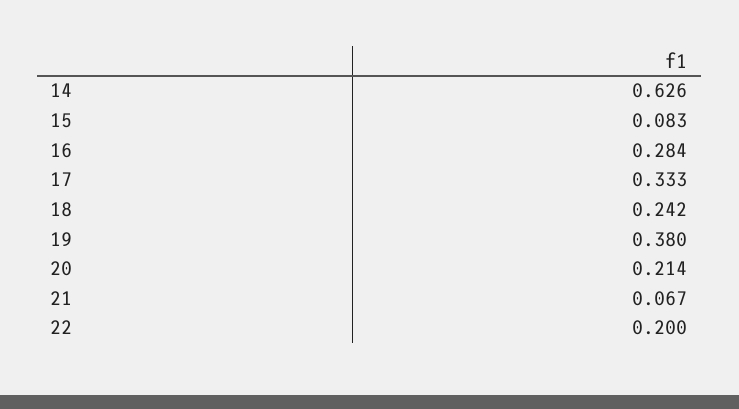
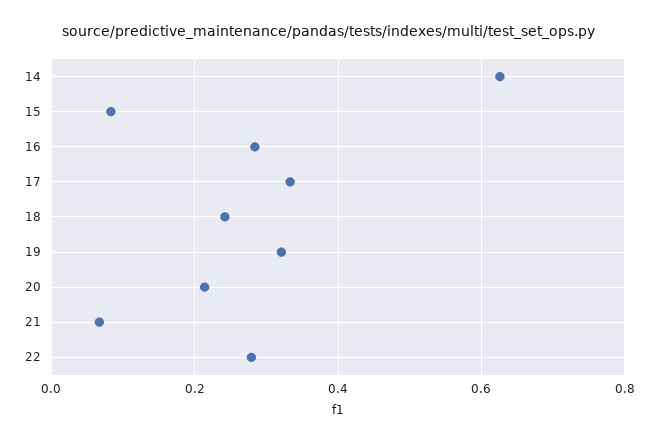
  {
    "14": 0.626,
    "15": 0.083,
    "16": 0.284,
    "17": 0.333,
    "18": 0.242,
-   "19": 0.38,
+   "19": 0.32,
    "20": 0.214,
    "21": 0.067,
-   "22": 0.2
+   "22": 0.28
  }

